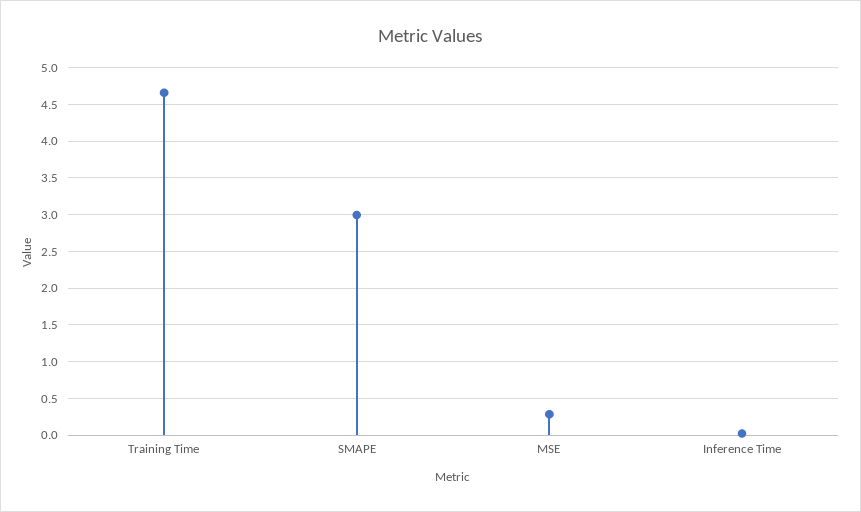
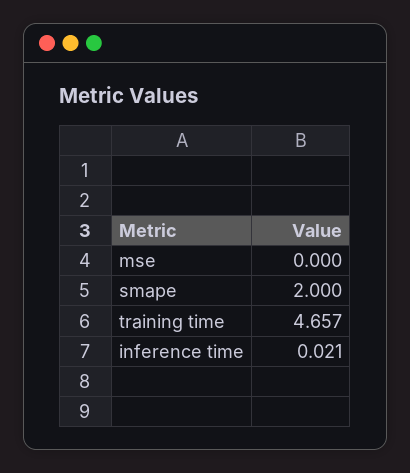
  {
    "Training Time": 4.657,
-   "SMAPE": 3,
+   "SMAPE": 2,
-   "MSE": 0.3,
+   "MSE": 0,
    "Inference Time": 0.021
  }

